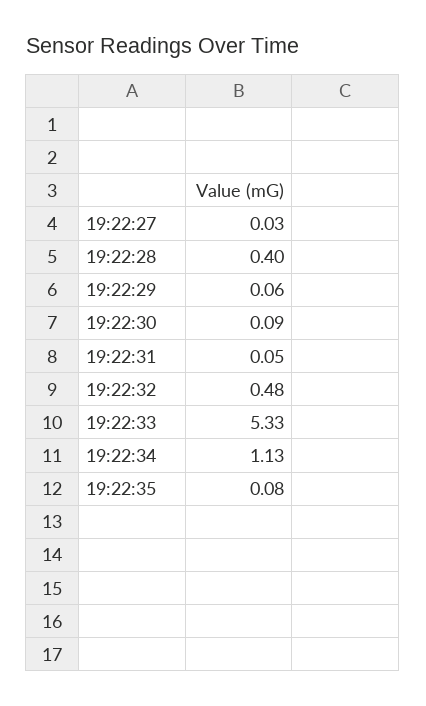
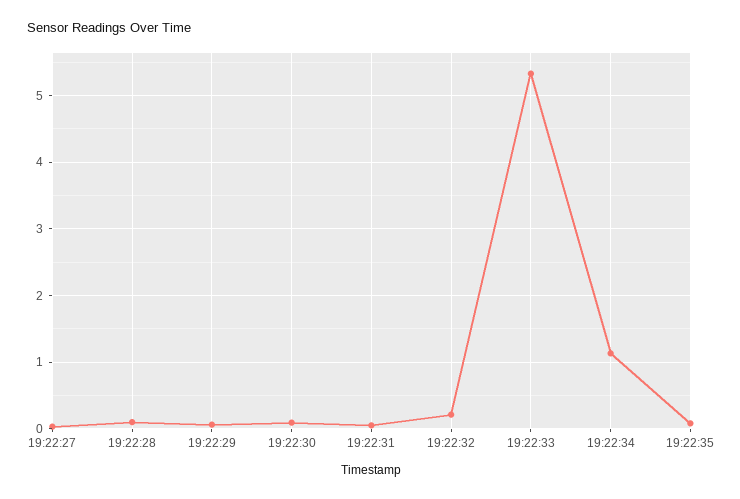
  {
    "19:22:27": 0.03,
-   "19:22:28": 0.4,
+   "19:22:28": 0.1,
    "19:22:29": 0.06,
    "19:22:30": 0.09,
    "19:22:31": 0.05,
-   "19:22:32": 0.48,
+   "19:22:32": 0.2,
    "19:22:33": 5.33,
    "19:22:34": 1.13,
    "19:22:35": 0.08
  }

